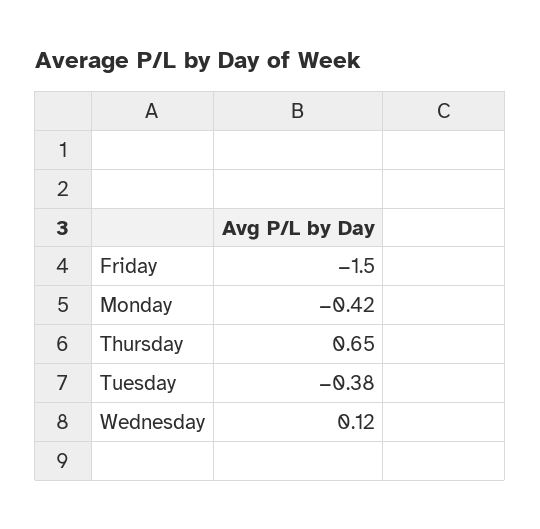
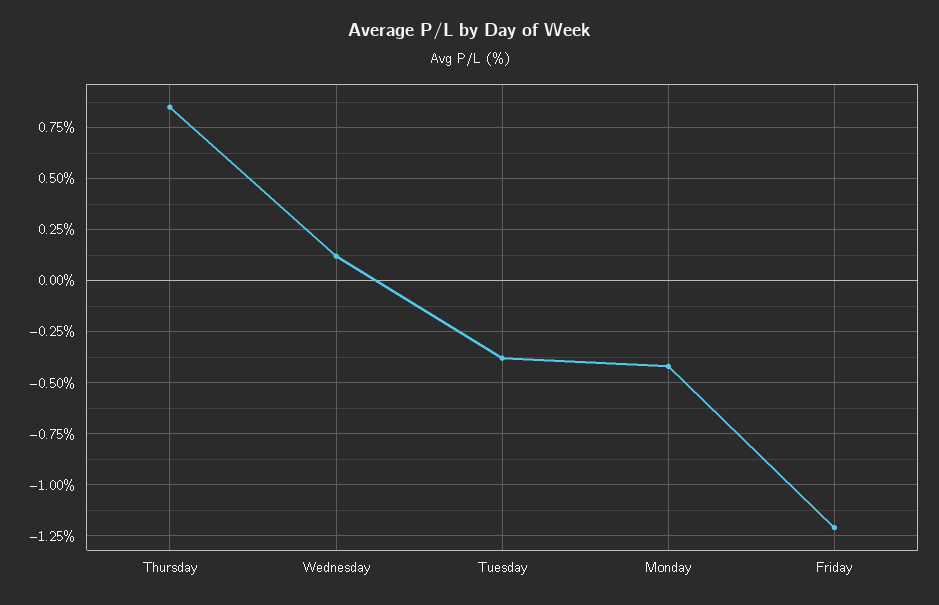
  {
-   "Friday": -1.5,
+   "Friday": -1.2,
    "Monday": -0.42,
-   "Thursday": 0.65,
+   "Thursday": 0.85,
    "Tuesday": -0.38,
    "Wednesday": 0.12
  }

